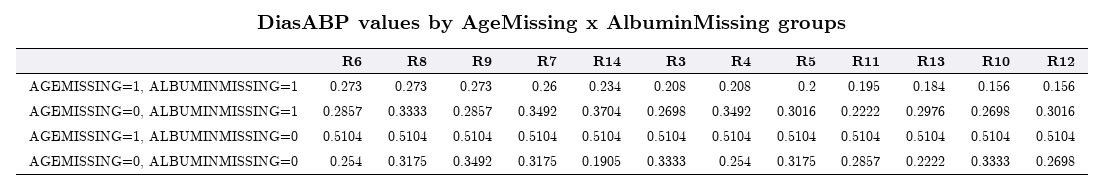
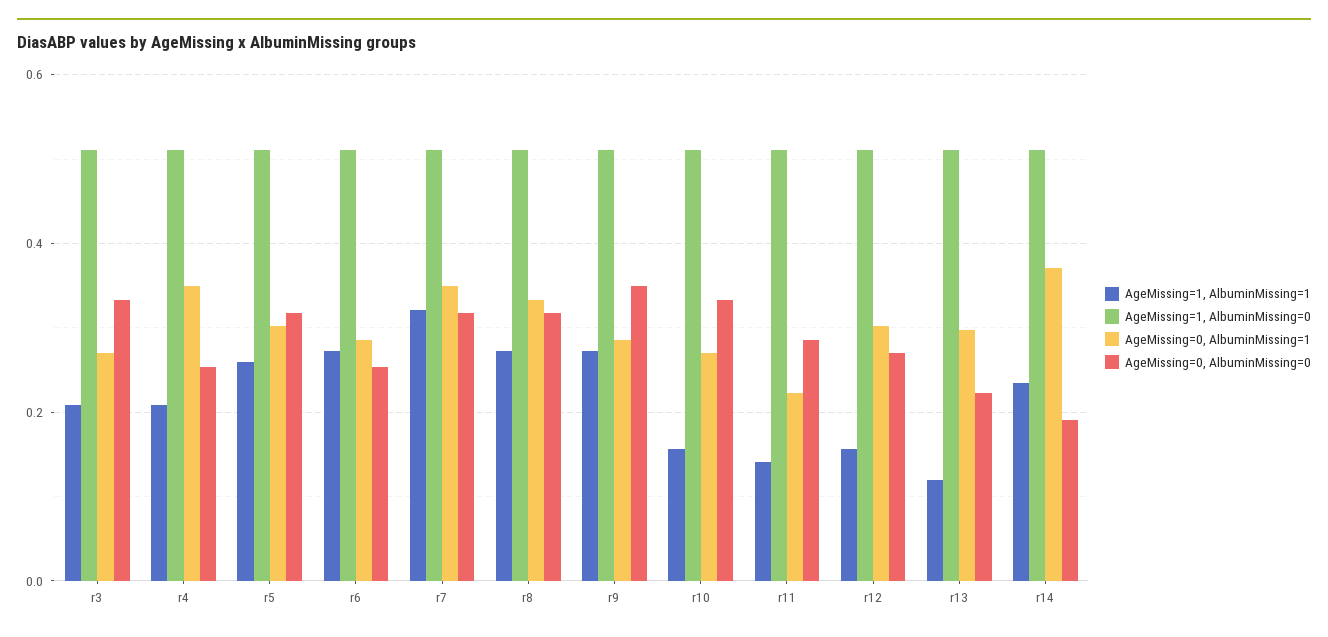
  {
    "AGEMISSING=1, ALBUMINMISSING=1": {
      "R6": 0.273,
      "R8": 0.273,
      "R9": 0.273,
-     "R7": 0.26,
+     "R7": 0.32,
      "R14": 0.234,
      "R3": 0.208,
      "R4": 0.208,
-     "R5": 0.2,
+     "R5": 0.26,
-     "R11": 0.195,
+     "R11": 0.14,
-     "R13": 0.184,
+     "R13": 0.12,
      "R10": 0.156,
      "R12": 0.156
    },
    "AGEMISSING=0, ALBUMINMISSING=1": {
      "R6": 0.2857,
      "R8": 0.3333,
      "R9": 0.2857,
      "R7": 0.3492,
      "R14": 0.3704,
      "R3": 0.2698,
      "R4": 0.3492,
      "R5": 0.3016,
      "R11": 0.2222,
      "R13": 0.2976,
      "R10": 0.2698,
      "R12": 0.3016
    },
    "AGEMISSING=1, ALBUMINMISSING=0": {
      "R6": 0.5104,
      "R8": 0.5104,
      "R9": 0.5104,
      "R7": 0.5104,
      "R14": 0.5104,
      "R3": 0.5104,
      "R4": 0.5104,
      "R5": 0.5104,
      "R11": 0.5104,
      "R13": 0.5104,
      "R10": 0.5104,
      "R12": 0.5104
    },
    "AGEMISSING=0, ALBUMINMISSING=0": {
      "R6": 0.254,
      "R8": 0.3175,
      "R9": 0.3492,
      "R7": 0.3175,
      "R14": 0.1905,
      "R3": 0.3333,
      "R4": 0.254,
      "R5": 0.3175,
      "R11": 0.2857,
      "R13": 0.2222,
      "R10": 0.3333,
      "R12": 0.2698
    }
  }

